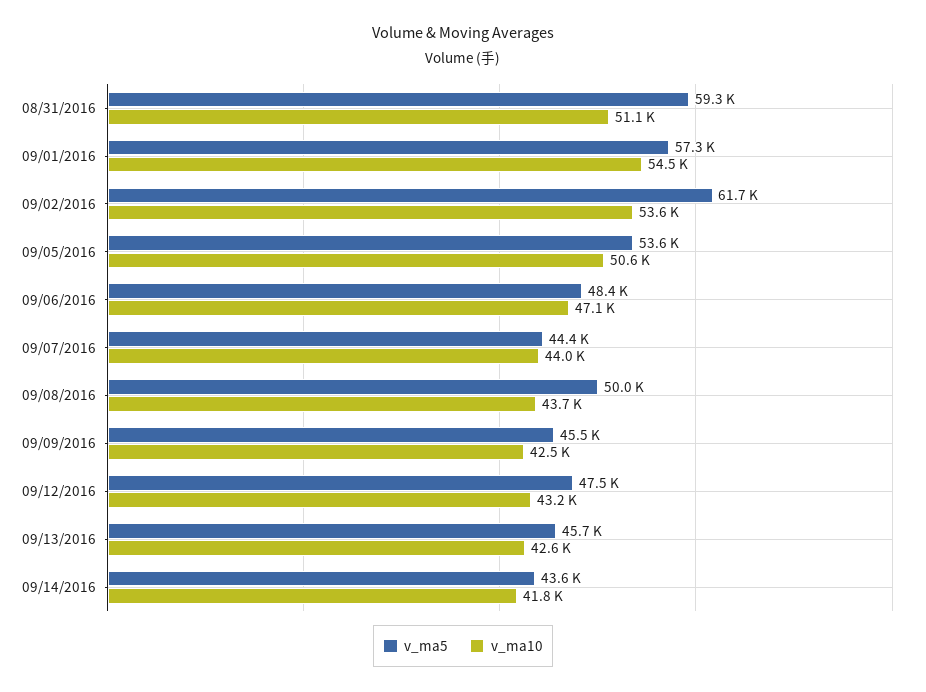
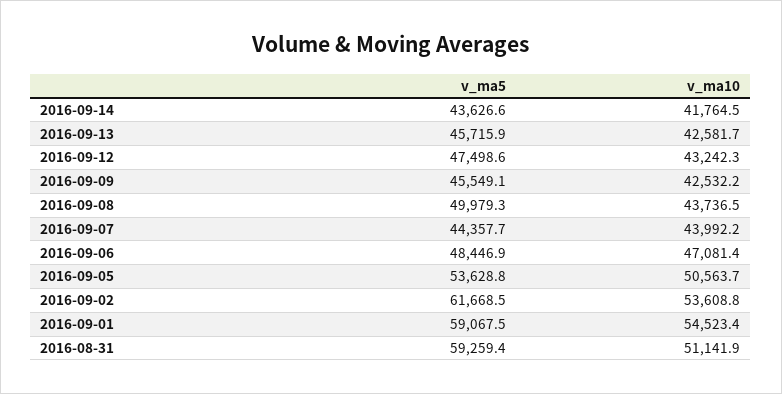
  {
    "v_ma5": {
      "08/31/2016": 59259.4,
-     "09/01/2016": 57300,
+     "09/01/2016": 59067.5,
      "09/02/2016": 61668.5,
      "09/05/2016": 53628.8,
      "09/06/2016": 48446.9,
      "09/07/2016": 44357.7,
      "09/08/2016": 49979.3,
      "09/09/2016": 45549.1,
      "09/12/2016": 47498.6,
      "09/13/2016": 45715.9,
      "09/14/2016": 43626.6
    },
    "v_ma10": {
      "08/31/2016": 51141.9,
      "09/01/2016": 54523.4,
      "09/02/2016": 53608.8,
      "09/05/2016": 50563.7,
      "09/06/2016": 47081.4,
      "09/07/2016": 43992.2,
      "09/08/2016": 43736.5,
      "09/09/2016": 42532.2,
      "09/12/2016": 43242.3,
      "09/13/2016": 42581.7,
      "09/14/2016": 41764.5
    }
  }

